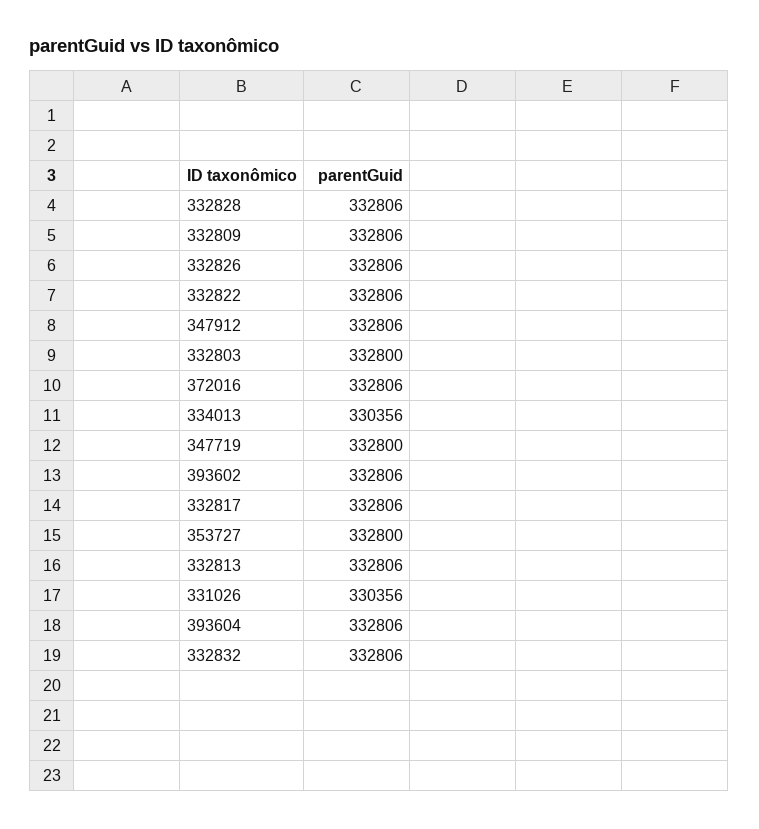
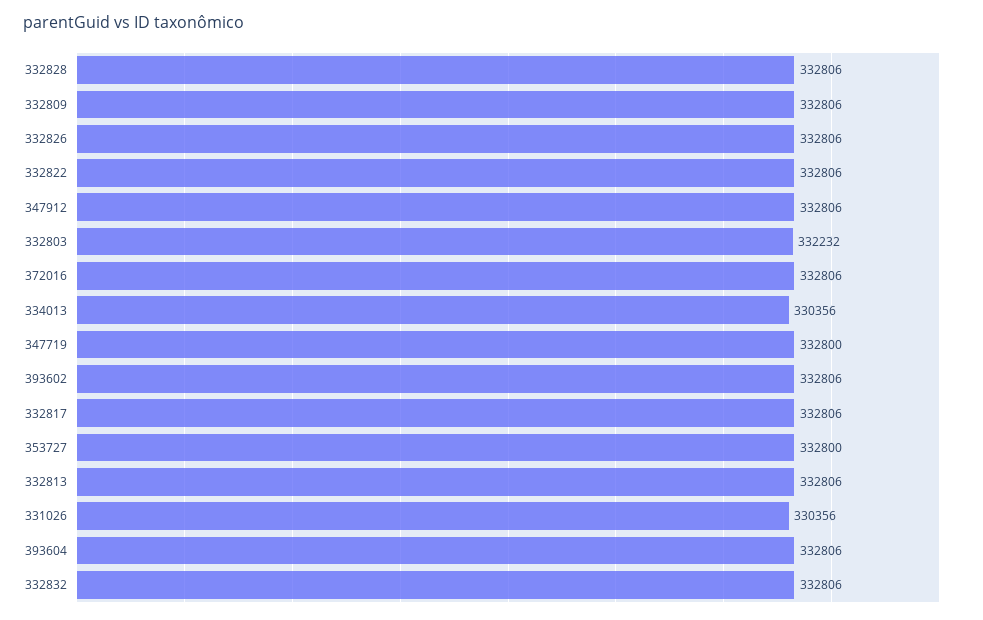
  {
    "332828": 332806,
    "332809": 332806,
    "332826": 332806,
    "332822": 332806,
    "347912": 332806,
-   "332803": 332800,
+   "332803": 332232,
    "372016": 332806,
    "334013": 330356,
    "347719": 332800,
    "393602": 332806,
    "332817": 332806,
    "353727": 332800,
    "332813": 332806,
    "331026": 330356,
    "393604": 332806,
    "332832": 332806
  }

